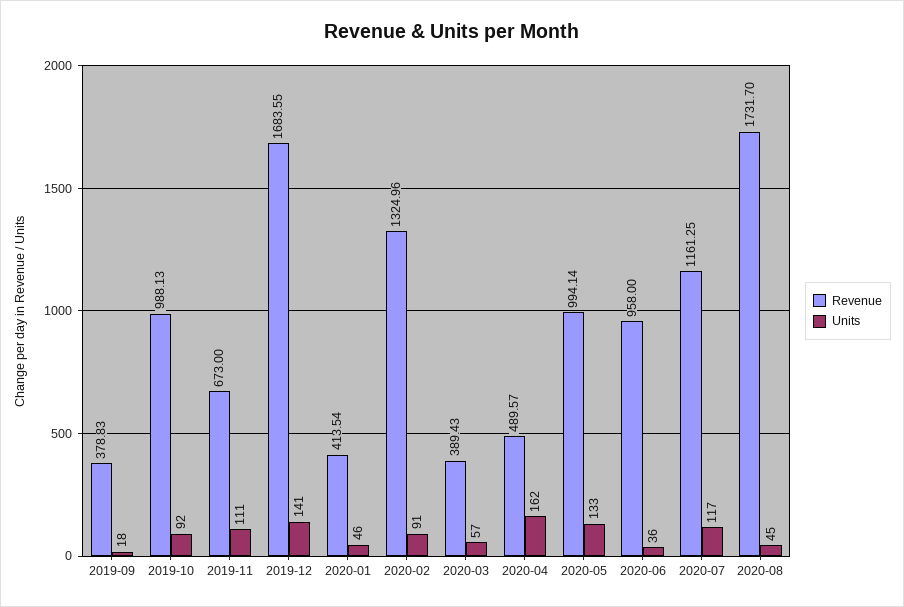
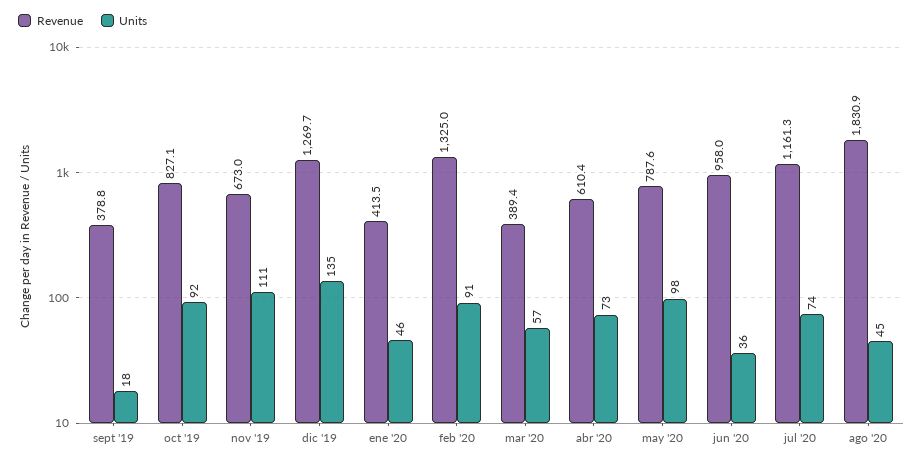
  {
    "Revenue": {
      "2019-09": 378.83,
-     "2019-10": 988.13,
+     "2019-10": 827.1,
      "2019-11": 673,
-     "2019-12": 1683.55,
+     "2019-12": 1269.7,
      "2020-01": 413.54,
      "2020-02": 1324.96,
      "2020-03": 389.43,
-     "2020-04": 489.57,
+     "2020-04": 610.4,
-     "2020-05": 994.14,
+     "2020-05": 787.6,
      "2020-06": 958,
      "2020-07": 1161.25,
-     "2020-08": 1731.7
+     "2020-08": 1830.9
    },
    "Units": {
      "2019-09": 18,
      "2019-10": 92,
      "2019-11": 111,
-     "2019-12": 141,
+     "2019-12": 135,
      "2020-01": 46,
      "2020-02": 91,
      "2020-03": 57,
-     "2020-04": 162,
+     "2020-04": 73,
-     "2020-05": 133,
+     "2020-05": 98,
      "2020-06": 36,
-     "2020-07": 117,
+     "2020-07": 74,
      "2020-08": 45
    }
  }

